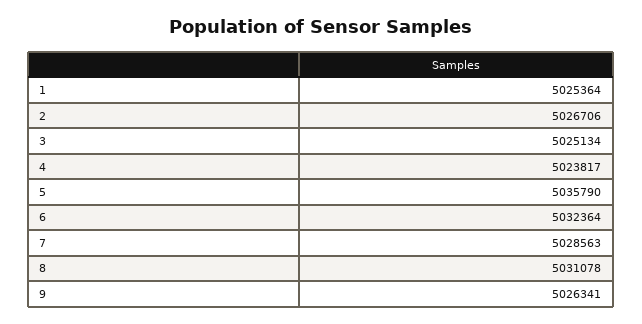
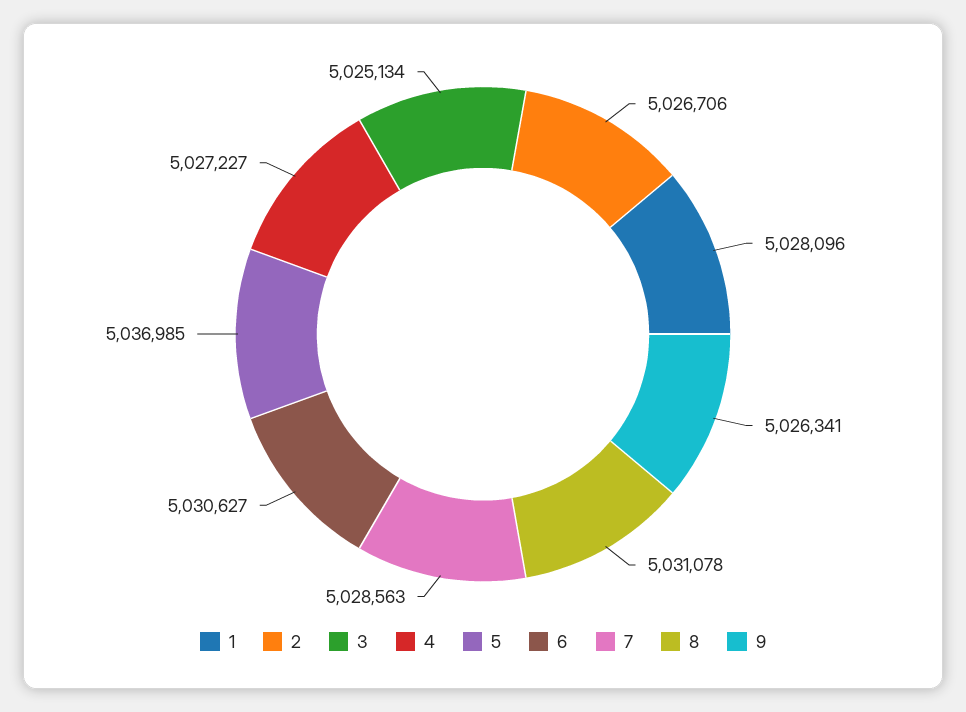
  {
-   "1": 5025364,
+   "1": 5028096,
    "2": 5026706,
    "3": 5025134,
-   "4": 5023817,
+   "4": 5027227,
-   "5": 5035790,
+   "5": 5036985,
-   "6": 5032364,
+   "6": 5030627,
    "7": 5028563,
    "8": 5031078,
    "9": 5026341
  }

